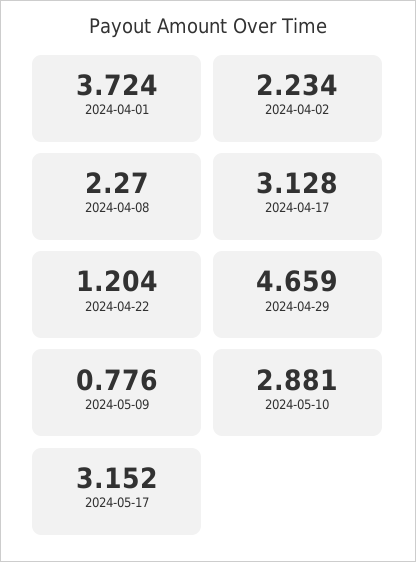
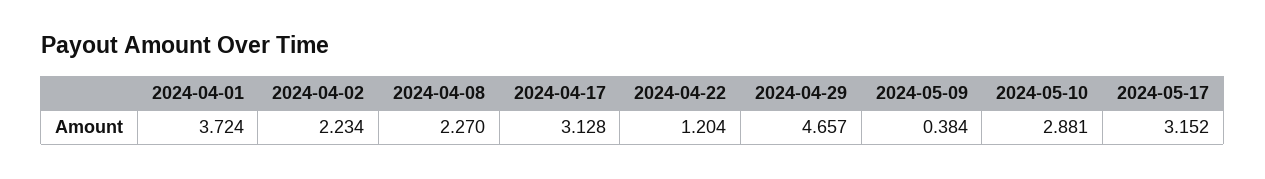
  {
    "2024-04-01": 3.724,
    "2024-04-02": 2.234,
    "2024-04-08": 2.27,
    "2024-04-17": 3.128,
    "2024-04-22": 1.204,
-   "2024-04-29": 4.659,
+   "2024-04-29": 4.657,
-   "2024-05-09": 0.776,
+   "2024-05-09": 0.384,
    "2024-05-10": 2.881,
    "2024-05-17": 3.152
  }

